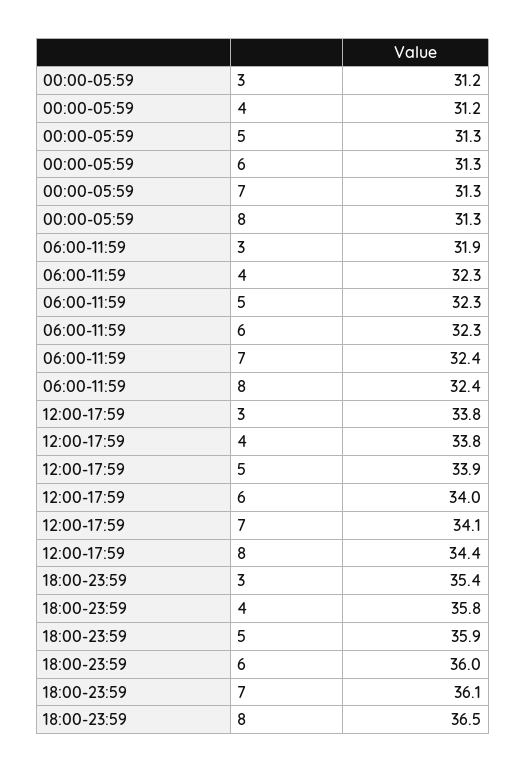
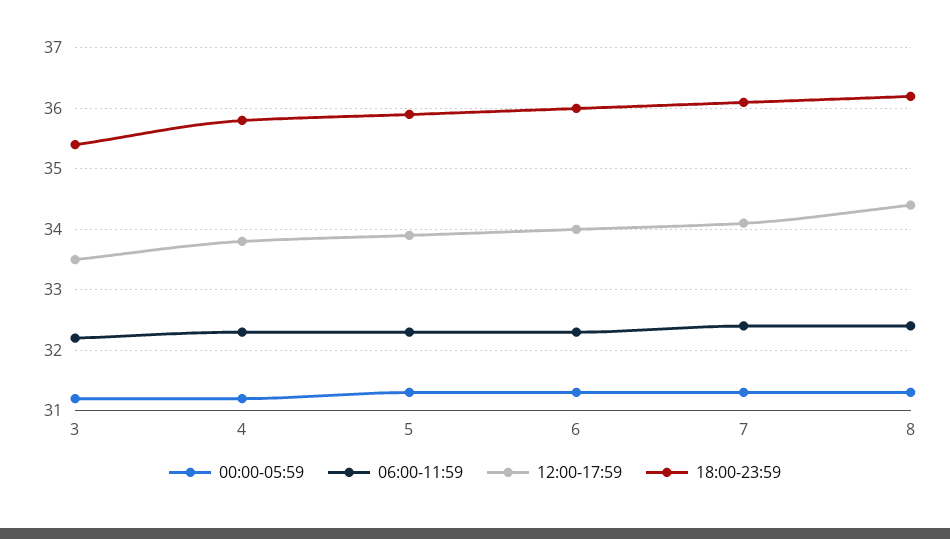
  {
    "00:00-05:59": {
      "3": 31.2,
      "4": 31.2,
      "5": 31.3,
      "6": 31.3,
      "7": 31.3,
      "8": 31.3
    },
    "06:00-11:59": {
-     "3": 31.9,
+     "3": 32.2,
      "4": 32.3,
      "5": 32.3,
      "6": 32.3,
      "7": 32.4,
      "8": 32.4
    },
    "12:00-17:59": {
-     "3": 33.8,
+     "3": 33.5,
      "4": 33.8,
      "5": 33.9,
      "6": 34,
      "7": 34.1,
      "8": 34.4
    },
    "18:00-23:59": {
      "3": 35.4,
      "4": 35.8,
      "5": 35.9,
      "6": 36,
      "7": 36.1,
-     "8": 36.5
+     "8": 36.2
    }
  }

